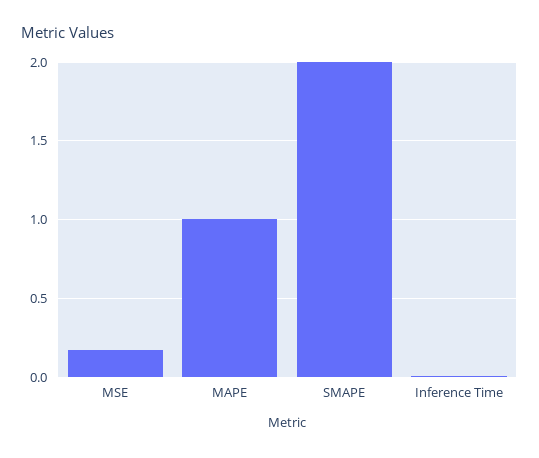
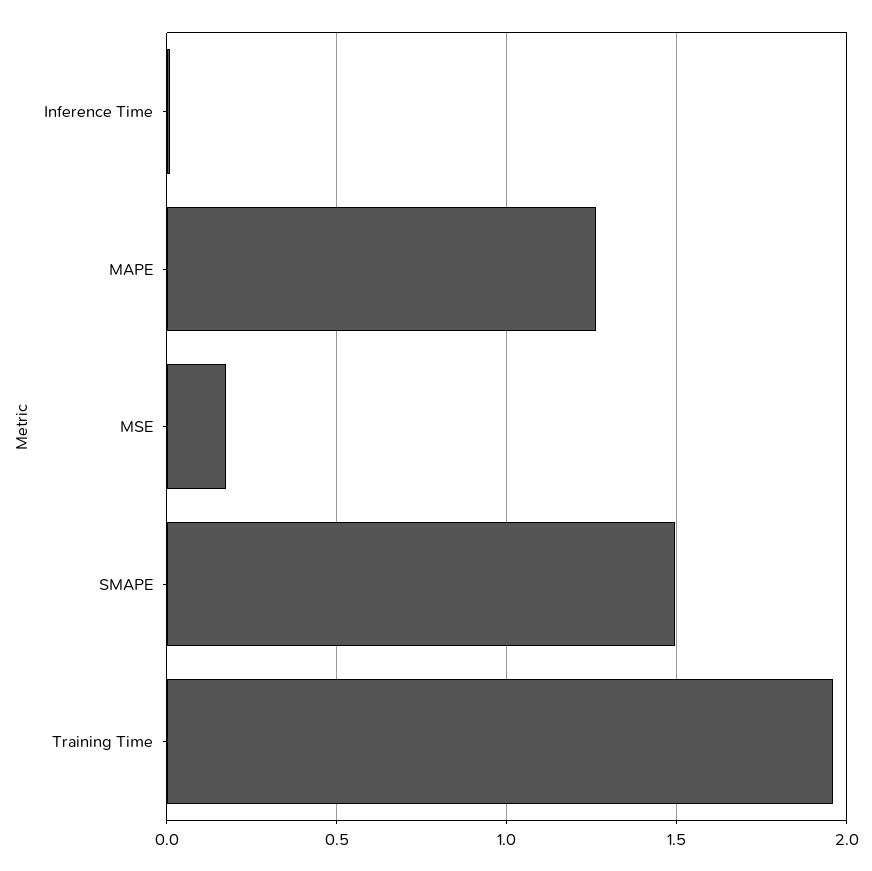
  {
    "MSE": 0.15,
-   "MAPE": 1,
+   "MAPE": 1.25,
-   "SMAPE": 2,
+   "SMAPE": 1.5,
-   "Inference Time": 0
+   "Inference Time": 0,
+   "Training Time": 1.95
  }

